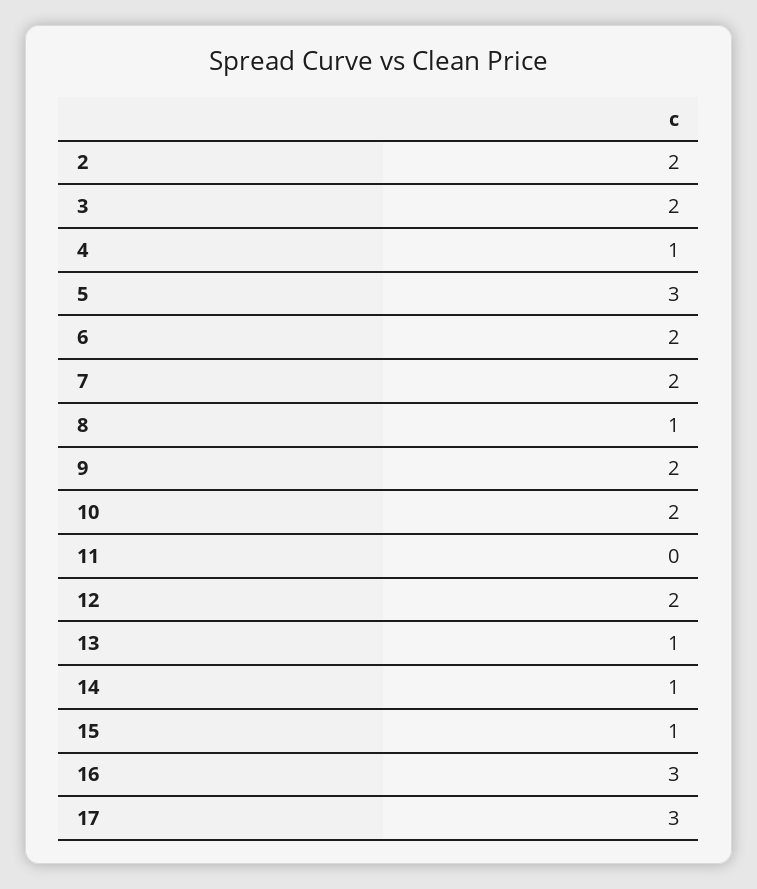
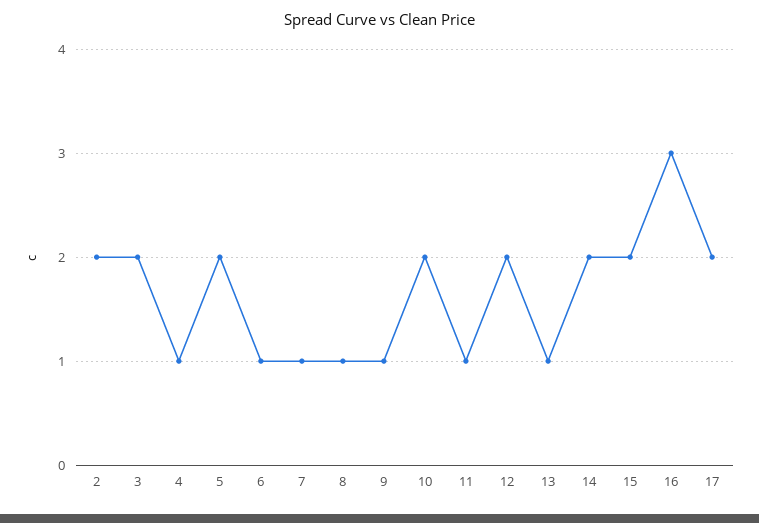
  {
    "2": 2,
    "3": 2,
    "4": 1,
-   "5": 3,
+   "5": 2,
-   "6": 2,
+   "6": 1,
-   "7": 2,
+   "7": 1,
    "8": 1,
-   "9": 2,
+   "9": 1,
    "10": 2,
-   "11": 0,
+   "11": 1,
    "12": 2,
    "13": 1,
-   "14": 1,
+   "14": 2,
-   "15": 1,
+   "15": 2,
    "16": 3,
-   "17": 3
+   "17": 2
  }

